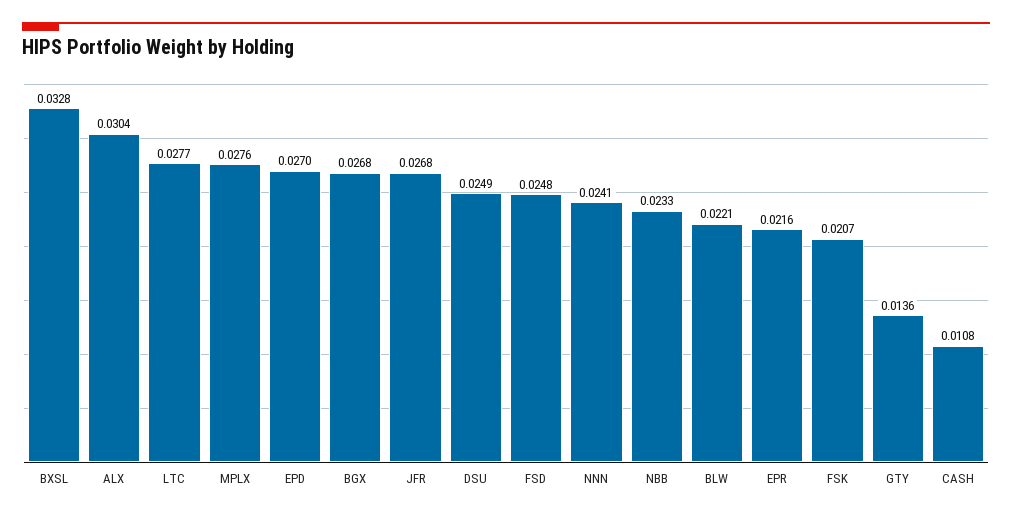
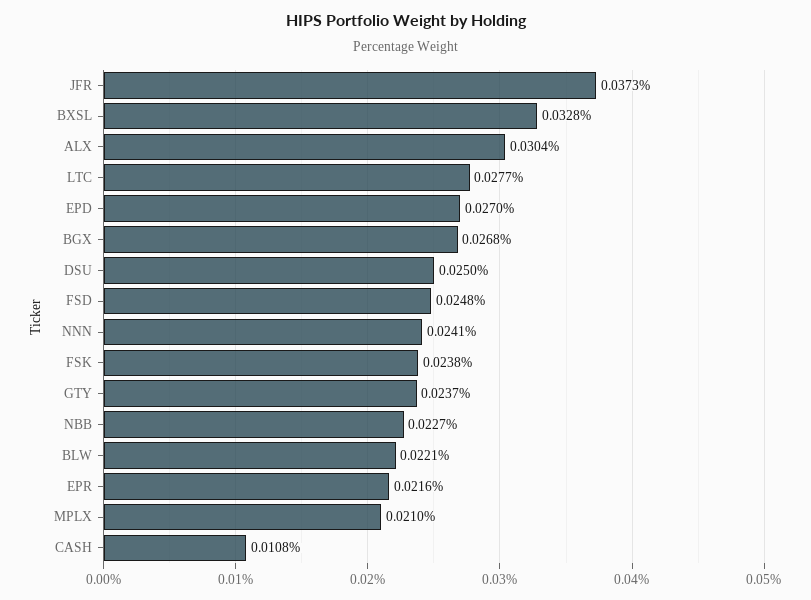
  {
    "BXSL": 0.0328,
    "ALX": 0.0304,
    "LTC": 0.0277,
-   "MPLX": 0.0276,
+   "MPLX": 0.021,
    "EPD": 0.027,
    "BGX": 0.0268,
-   "JFR": 0.0268,
+   "JFR": 0.0373,
-   "DSU": 0.0249,
+   "DSU": 0.025,
    "FSD": 0.0248,
    "NNN": 0.0241,
-   "NBB": 0.0233,
+   "NBB": 0.0227,
    "BLW": 0.0221,
    "EPR": 0.0216,
-   "FSK": 0.0207,
+   "FSK": 0.0238,
-   "GTY": 0.0136,
+   "GTY": 0.0237,
    "CASH": 0.0108
  }

